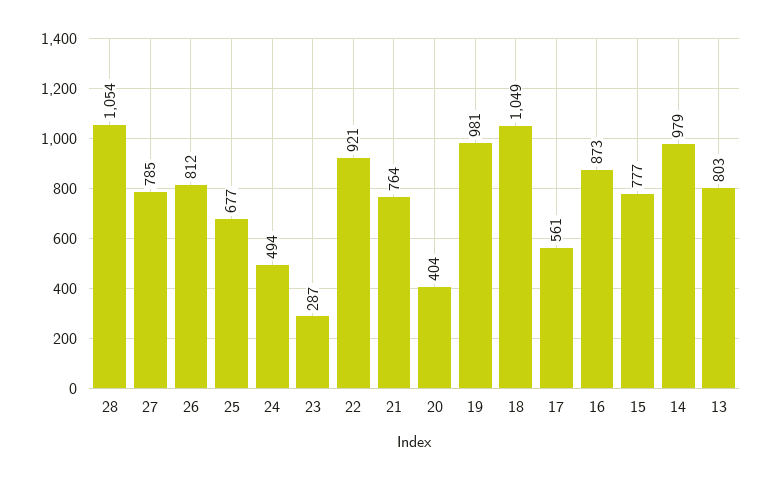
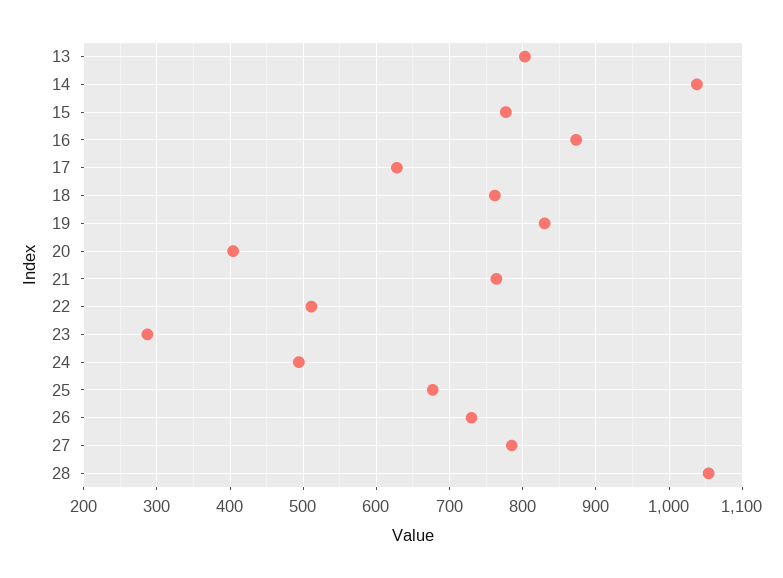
  {
    "28": 1054,
    "27": 785,
-   "26": 812,
+   "26": 730,
    "25": 677,
    "24": 494,
    "23": 287,
-   "22": 921,
+   "22": 510,
    "21": 764,
    "20": 404,
-   "19": 981,
+   "19": 830,
-   "18": 1049,
+   "18": 760,
-   "17": 561,
+   "17": 630,
    "16": 873,
    "15": 777,
-   "14": 979,
+   "14": 1040,
    "13": 803
  }

